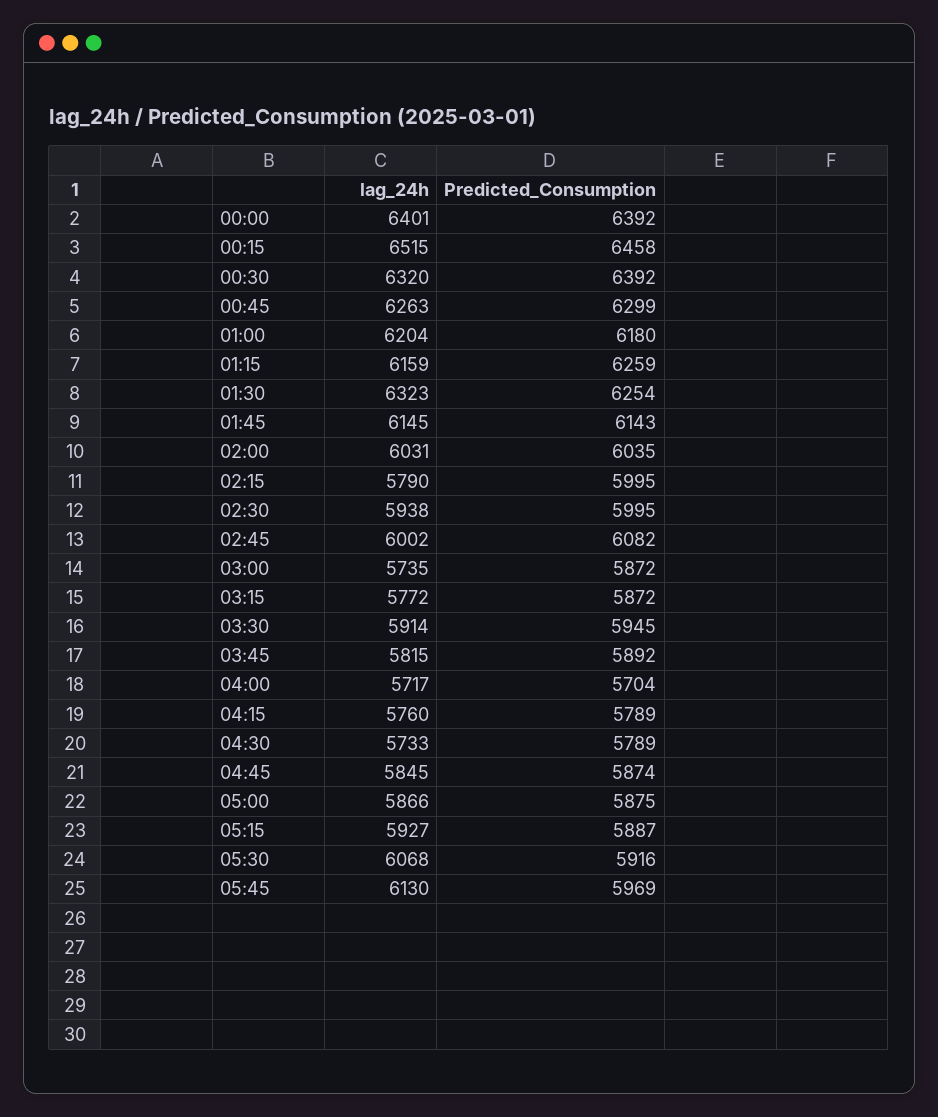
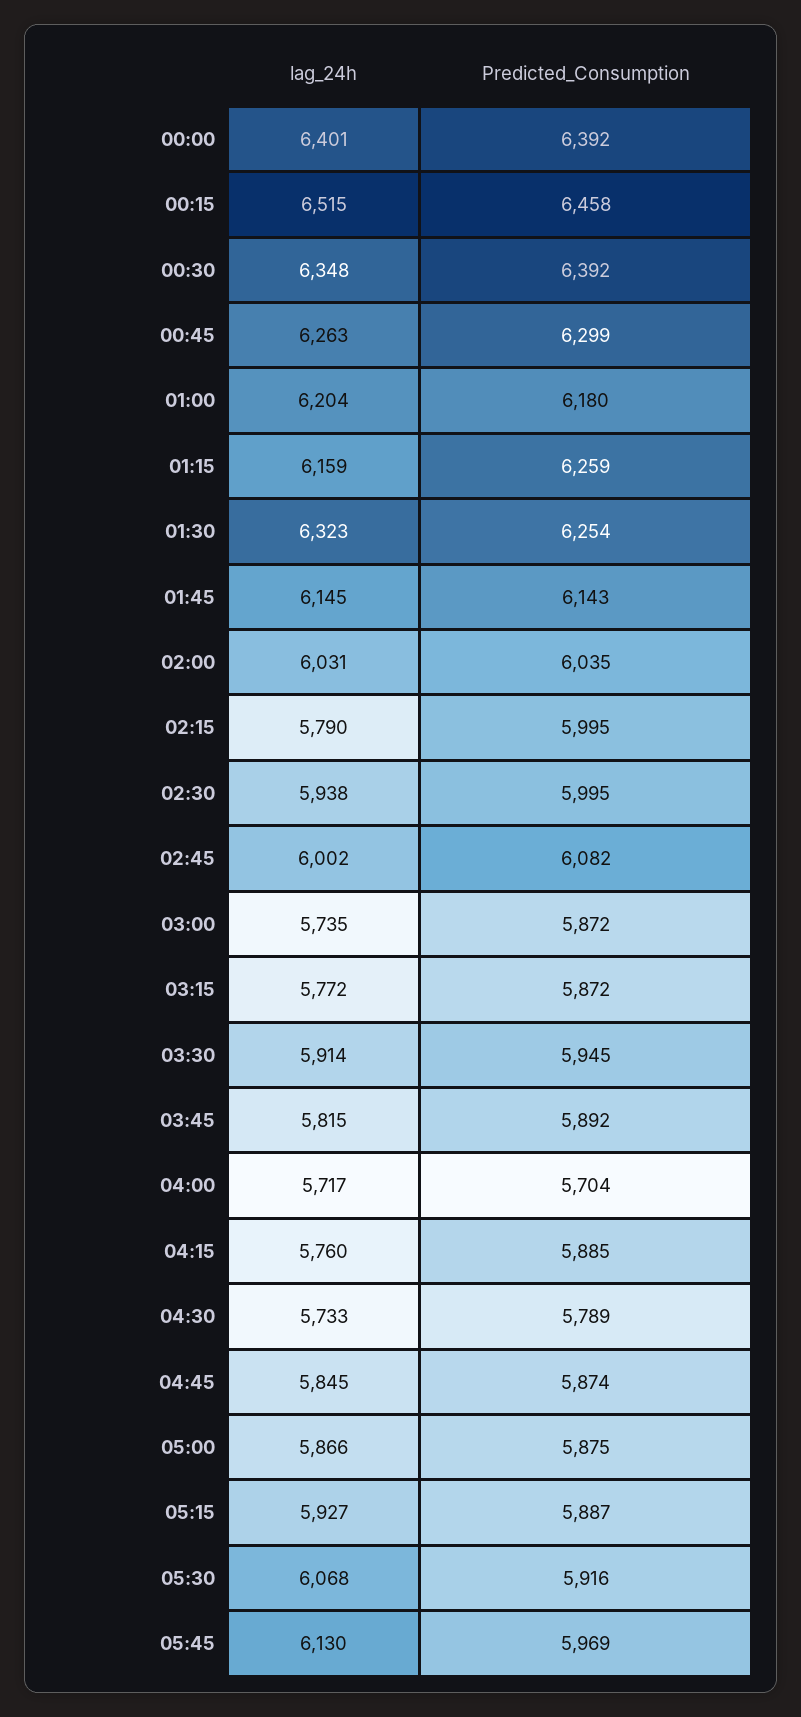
  {
    "lag_24h": {
      "00:00": 6401,
      "00:15": 6515,
-     "00:30": 6320,
+     "00:30": 6348,
      "00:45": 6263,
      "01:00": 6204,
      "01:15": 6159,
      "01:30": 6323,
      "01:45": 6145,
      "02:00": 6031,
      "02:15": 5790,
      "02:30": 5938,
      "02:45": 6002,
      "03:00": 5735,
      "03:15": 5772,
      "03:30": 5914,
      "03:45": 5815,
      "04:00": 5717,
      "04:15": 5760,
      "04:30": 5733,
      "04:45": 5845,
      "05:00": 5866,
      "05:15": 5927,
      "05:30": 6068,
      "05:45": 6130
    },
    "Predicted_Consumption": {
      "00:00": 6392,
      "00:15": 6458,
      "00:30": 6392,
      "00:45": 6299,
      "01:00": 6180,
      "01:15": 6259,
      "01:30": 6254,
      "01:45": 6143,
      "02:00": 6035,
      "02:15": 5995,
      "02:30": 5995,
      "02:45": 6082,
      "03:00": 5872,
      "03:15": 5872,
      "03:30": 5945,
      "03:45": 5892,
      "04:00": 5704,
-     "04:15": 5789,
+     "04:15": 5885,
      "04:30": 5789,
      "04:45": 5874,
      "05:00": 5875,
      "05:15": 5887,
      "05:30": 5916,
      "05:45": 5969
    }
  }

